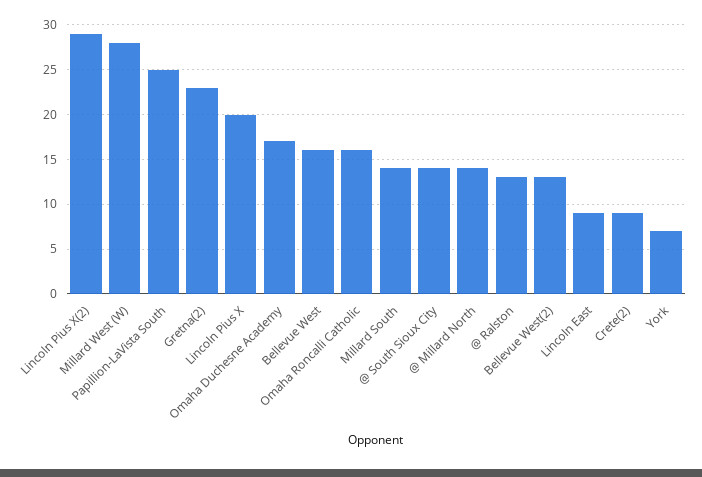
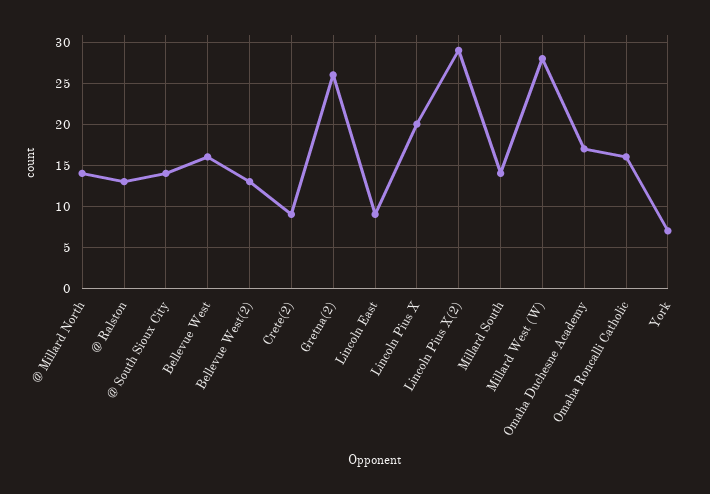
  {
    "Lincoln Pius X(2)": 29,
    "Millard West (W)": 28,
-   "Papillion-LaVista South": 25,
-   "Gretna(2)": 23,
+   "Gretna(2)": 26,
    "Lincoln Pius X": 20,
    "Omaha Duchesne Academy": 17,
    "Bellevue West": 16,
    "Omaha Roncalli Catholic": 16,
    "Millard South": 14,
    "@ South Sioux City": 14,
    "@ Millard North": 14,
    "@ Ralston": 13,
    "Bellevue West(2)": 13,
    "Lincoln East": 9,
    "Crete(2)": 9,
    "York": 7
  }

